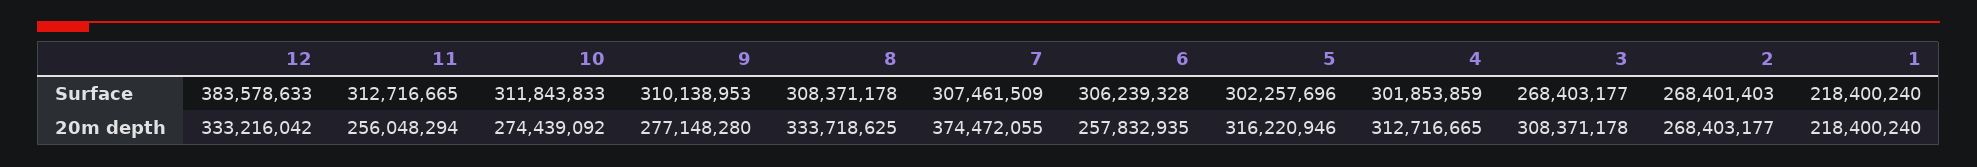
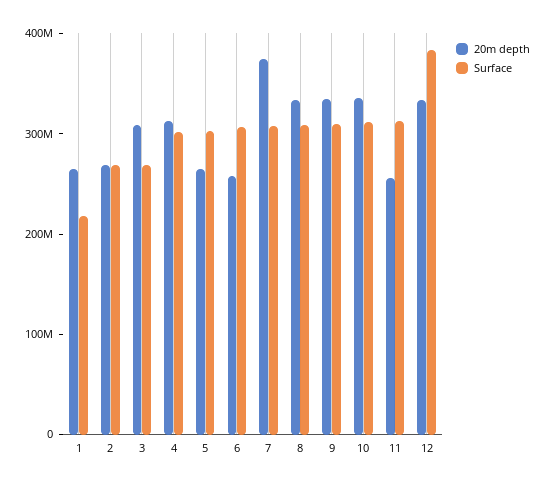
  {
    "Surface": {
      "12": 383578633,
      "11": 312716665,
      "10": 311843833,
      "9": 310138953,
      "8": 308371178,
      "7": 307461509,
      "6": 306239328,
      "5": 302257696,
      "4": 301853859,
      "3": 268403177,
      "2": 268401403,
      "1": 218400240
    },
    "20m depth": {
      "12": 333216042,
      "11": 256048294,
-     "10": 274439092,
+     "10": 340000000,
-     "9": 277148280,
+     "9": 340000000,
      "8": 333718625,
      "7": 374472055,
      "6": 257832935,
-     "5": 316220946,
+     "5": 260000000,
      "4": 312716665,
      "3": 308371178,
      "2": 268403177,
-     "1": 218400240
+     "1": 260000000
    }
  }

